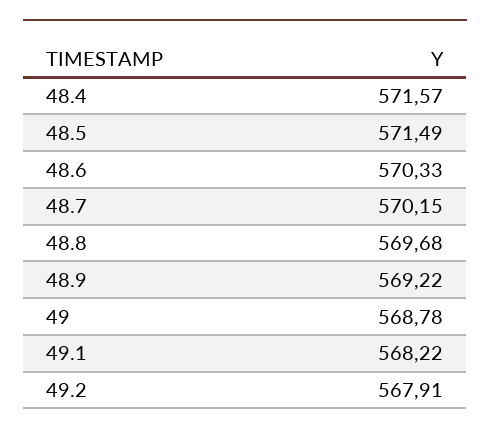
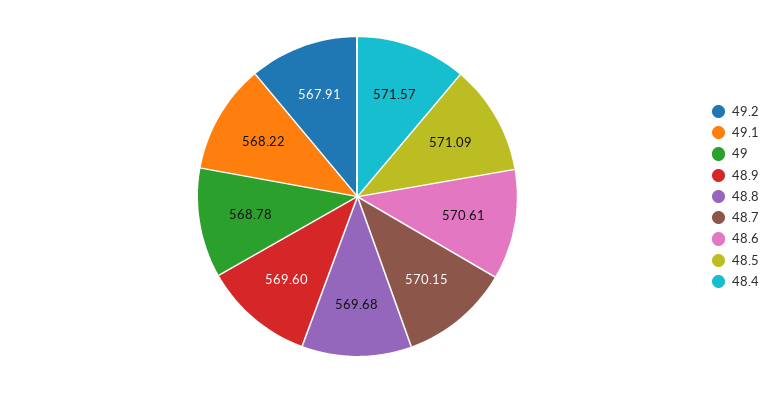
  {
    "48.4": 571.57,
-   "48.5": 571.49,
+   "48.5": 571.09,
-   "48.6": 570.33,
+   "48.6": 570.61,
    "48.7": 570.15,
    "48.8": 569.68,
-   "48.9": 569.22,
+   "48.9": 569.6,
    "49": 568.78,
    "49.1": 568.22,
    "49.2": 567.91
  }

